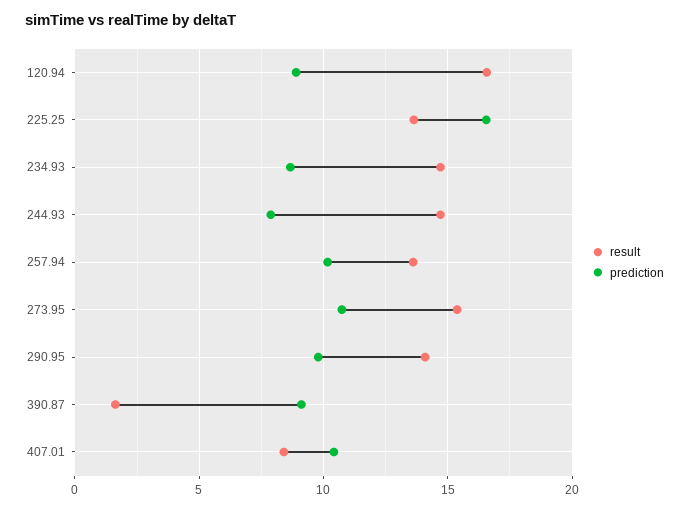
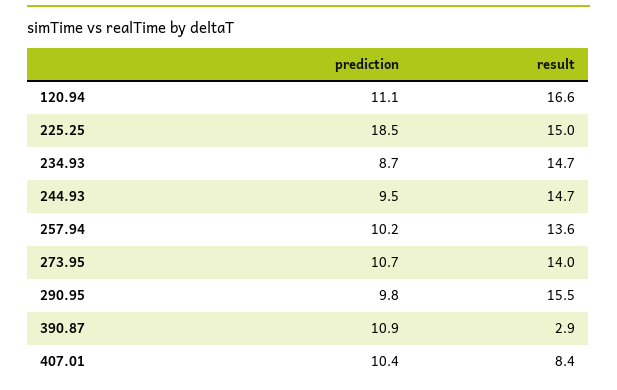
  {
    "result": {
      "120.94": 16.6,
-     "225.25": 13.5,
+     "225.25": 15,
      "234.93": 14.7,
      "244.93": 14.7,
      "257.94": 13.6,
-     "273.95": 15.5,
+     "273.95": 14,
-     "290.95": 14,
+     "290.95": 15.5,
-     "390.87": 1.5,
+     "390.87": 2.9,
      "407.01": 8.4
    },
    "prediction": {
-     "120.94": 9,
+     "120.94": 11.1,
-     "225.25": 16.5,
+     "225.25": 18.5,
      "234.93": 8.7,
-     "244.93": 8,
+     "244.93": 9.5,
      "257.94": 10.2,
      "273.95": 10.7,
      "290.95": 9.8,
-     "390.87": 9,
+     "390.87": 10.9,
      "407.01": 10.4
    }
  }

